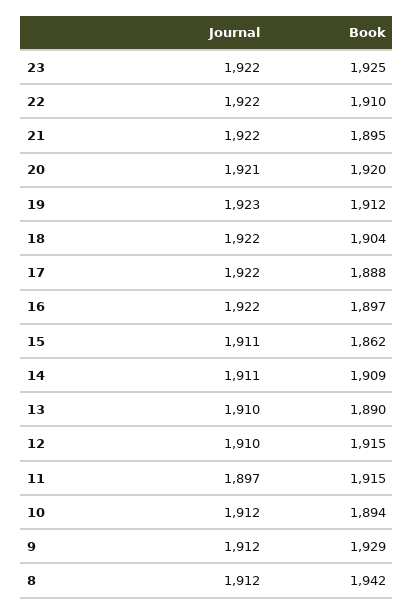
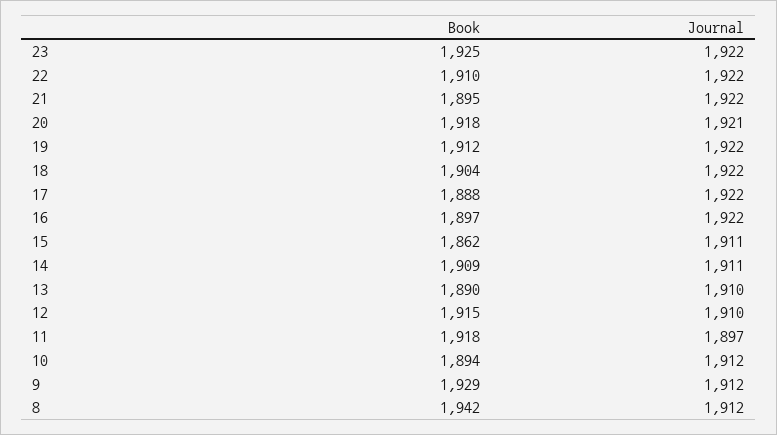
  {
    "Journal": {
      "23": 1922,
      "22": 1922,
      "21": 1922,
      "20": 1921,
-     "19": 1923,
+     "19": 1922,
      "18": 1922,
      "17": 1922,
      "16": 1922,
      "15": 1911,
      "14": 1911,
      "13": 1910,
      "12": 1910,
      "11": 1897,
      "10": 1912,
      "9": 1912,
      "8": 1912
    },
    "Book": {
      "23": 1925,
      "22": 1910,
      "21": 1895,
-     "20": 1920,
+     "20": 1918,
      "19": 1912,
      "18": 1904,
      "17": 1888,
      "16": 1897,
      "15": 1862,
      "14": 1909,
      "13": 1890,
      "12": 1915,
-     "11": 1915,
+     "11": 1918,
      "10": 1894,
      "9": 1929,
      "8": 1942
    }
  }

